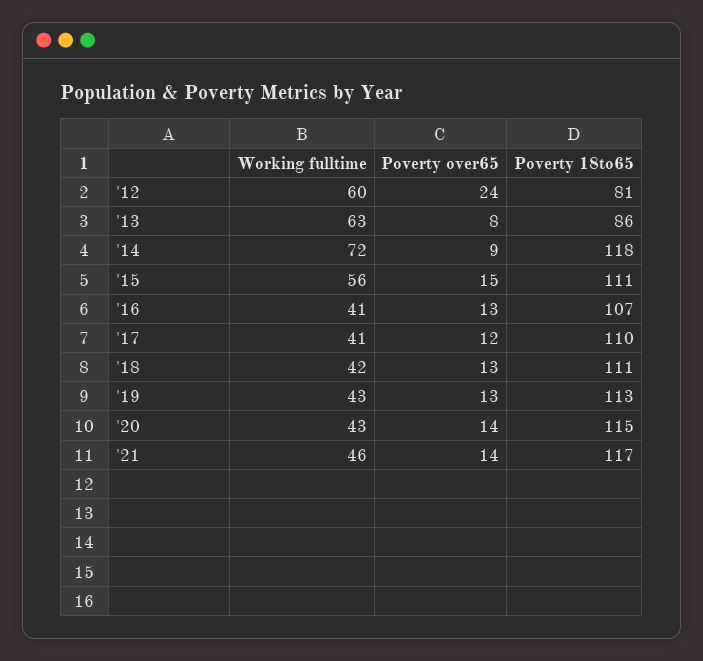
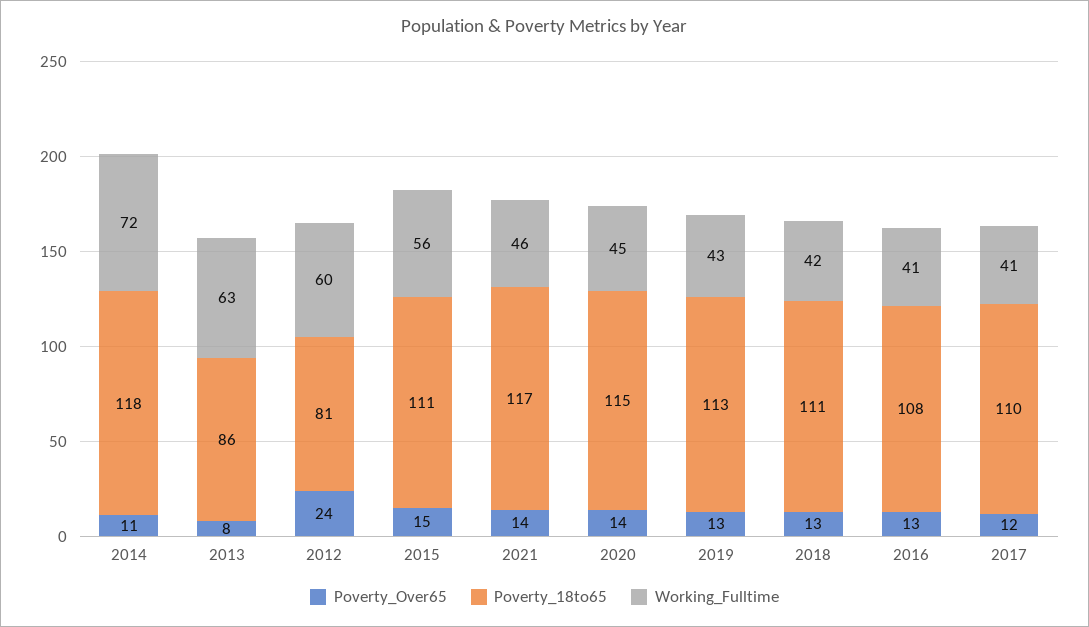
  {
    "Working fulltime": {
      "'12": 60,
      "'13": 63,
      "'14": 72,
      "'15": 56,
      "'16": 41,
      "'17": 41,
      "'18": 42,
      "'19": 43,
-     "'20": 43,
+     "'20": 45,
      "'21": 46
    },
    "Poverty over65": {
      "'12": 24,
      "'13": 8,
-     "'14": 9,
+     "'14": 11,
      "'15": 15,
      "'16": 13,
      "'17": 12,
      "'18": 13,
      "'19": 13,
      "'20": 14,
      "'21": 14
    },
    "Poverty 18to65": {
      "'12": 81,
      "'13": 86,
      "'14": 118,
      "'15": 111,
-     "'16": 107,
+     "'16": 108,
      "'17": 110,
      "'18": 111,
      "'19": 113,
      "'20": 115,
      "'21": 117
    }
  }

